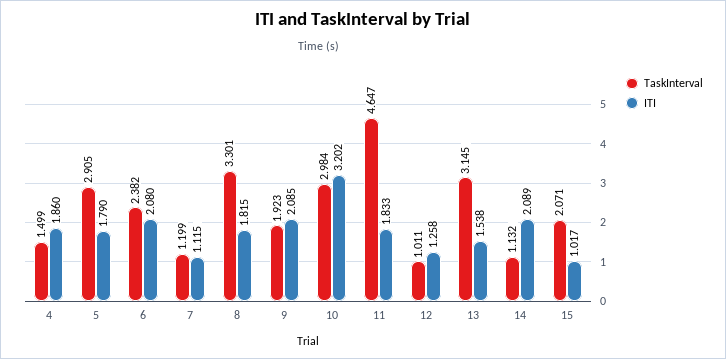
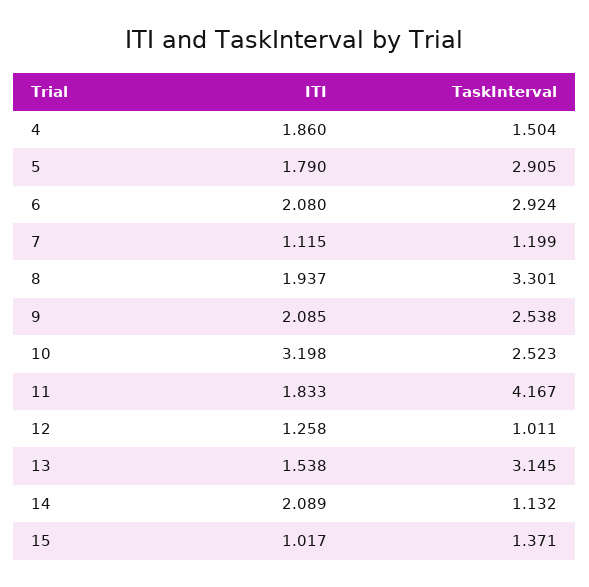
  {
    "TaskInterval": {
-     "4": 1.499,
+     "4": 1.504,
      "5": 2.905,
-     "6": 2.382,
+     "6": 2.924,
      "7": 1.199,
      "8": 3.301,
-     "9": 1.923,
+     "9": 2.538,
-     "10": 2.984,
+     "10": 2.523,
-     "11": 4.647,
+     "11": 4.167,
      "12": 1.011,
      "13": 3.145,
      "14": 1.132,
-     "15": 2.071
+     "15": 1.371
    },
    "ITI": {
      "4": 1.86,
      "5": 1.79,
      "6": 2.08,
      "7": 1.115,
-     "8": 1.815,
+     "8": 1.937,
      "9": 2.085,
-     "10": 3.202,
+     "10": 3.198,
      "11": 1.833,
      "12": 1.258,
      "13": 1.538,
      "14": 2.089,
      "15": 1.017
    }
  }

